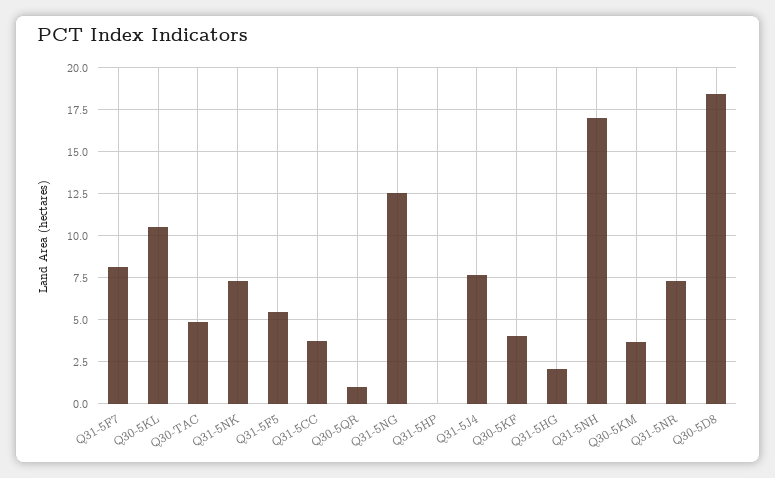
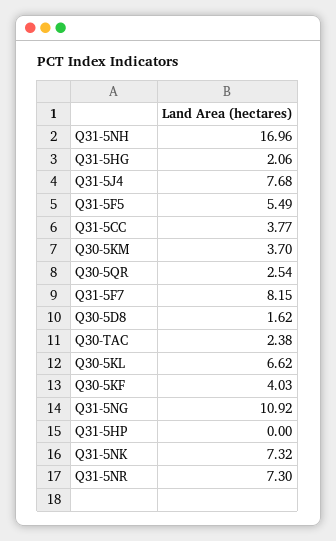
  {
    "Q31-5F7": 8.15,
-   "Q30-5KL": 10.5,
+   "Q30-5KL": 6.62,
-   "Q30-TAC": 5,
+   "Q30-TAC": 2.38,
    "Q31-5NK": 7.32,
    "Q31-5F5": 5.49,
    "Q31-5CC": 3.77,
-   "Q30-5QR": 1,
+   "Q30-5QR": 2.54,
-   "Q31-5NG": 12.5,
+   "Q31-5NG": 10.92,
    "Q31-5HP": 0,
    "Q31-5J4": 7.68,
    "Q30-5KF": 4.03,
    "Q31-5HG": 2.06,
    "Q31-5NH": 16.96,
    "Q30-5KM": 3.7,
    "Q31-5NR": 7.3,
-   "Q30-5D8": 18.5
+   "Q30-5D8": 1.62
  }

